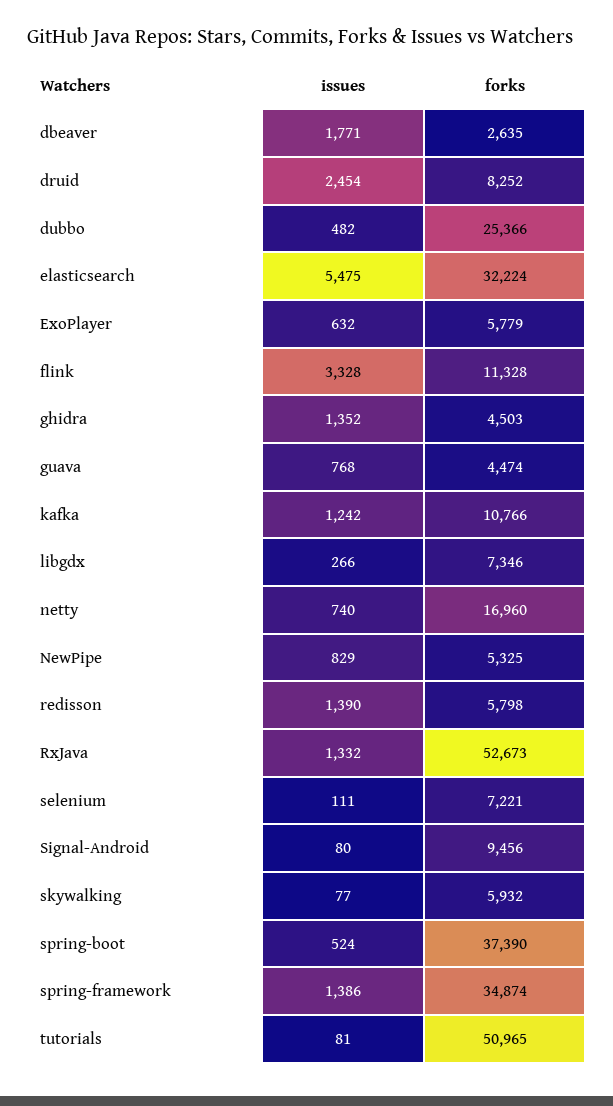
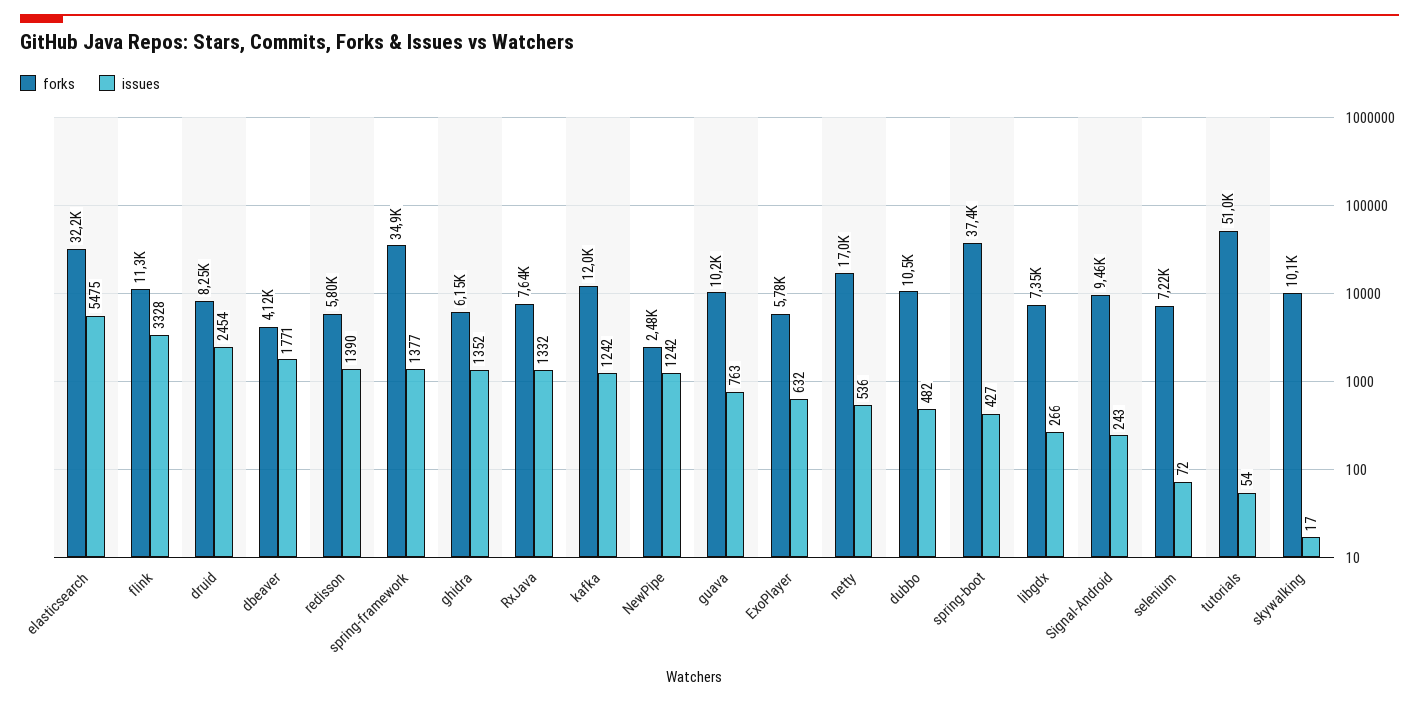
  {
    "issues": {
      "dbeaver": 1771,
      "druid": 2454,
      "dubbo": 482,
      "elasticsearch": 5475,
      "ExoPlayer": 632,
      "flink": 3328,
      "ghidra": 1352,
-     "guava": 768,
+     "guava": 763,
      "kafka": 1242,
      "libgdx": 266,
-     "netty": 740,
+     "netty": 536,
-     "NewPipe": 829,
+     "NewPipe": 1242,
      "redisson": 1390,
      "RxJava": 1332,
-     "selenium": 111,
+     "selenium": 72,
-     "Signal-Android": 80,
+     "Signal-Android": 243,
-     "skywalking": 77,
+     "skywalking": 17,
-     "spring-boot": 524,
+     "spring-boot": 427,
-     "spring-framework": 1386,
+     "spring-framework": 1377,
-     "tutorials": 81
+     "tutorials": 54
    },
    "forks": {
-     "dbeaver": 2635,
+     "dbeaver": 4120,
      "druid": 8252,
-     "dubbo": 25366,
+     "dubbo": 10500,
      "elasticsearch": 32224,
      "ExoPlayer": 5779,
      "flink": 11328,
-     "ghidra": 4503,
+     "ghidra": 6150,
-     "guava": 4474,
+     "guava": 10200,
-     "kafka": 10766,
+     "kafka": 12000,
      "libgdx": 7346,
      "netty": 16960,
-     "NewPipe": 5325,
+     "NewPipe": 2480,
      "redisson": 5798,
-     "RxJava": 52673,
+     "RxJava": 7640,
      "selenium": 7221,
      "Signal-Android": 9456,
-     "skywalking": 5932,
+     "skywalking": 10100,
      "spring-boot": 37390,
      "spring-framework": 34874,
      "tutorials": 50965
    }
  }

